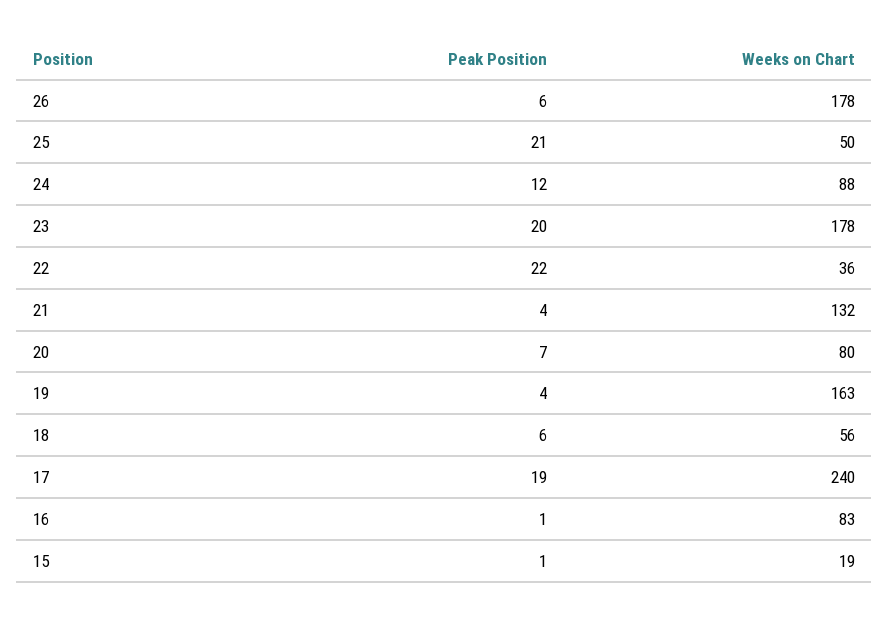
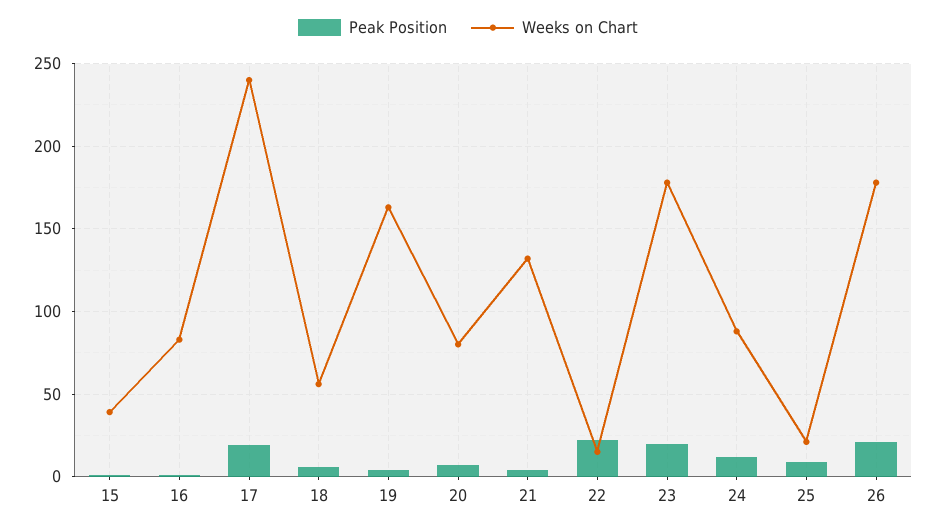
  {
    "Peak Position": {
-     "26": 6,
+     "26": 20,
-     "25": 21,
+     "25": 10,
      "24": 12,
      "23": 20,
      "22": 22,
      "21": 4,
      "20": 7,
      "19": 4,
      "18": 6,
      "17": 19,
      "16": 1,
      "15": 1
    },
    "Weeks on Chart": {
      "26": 178,
-     "25": 50,
+     "25": 20,
      "24": 88,
      "23": 178,
-     "22": 36,
+     "22": 15,
      "21": 132,
      "20": 80,
      "19": 163,
      "18": 56,
      "17": 240,
      "16": 83,
-     "15": 19
+     "15": 40
    }
  }

